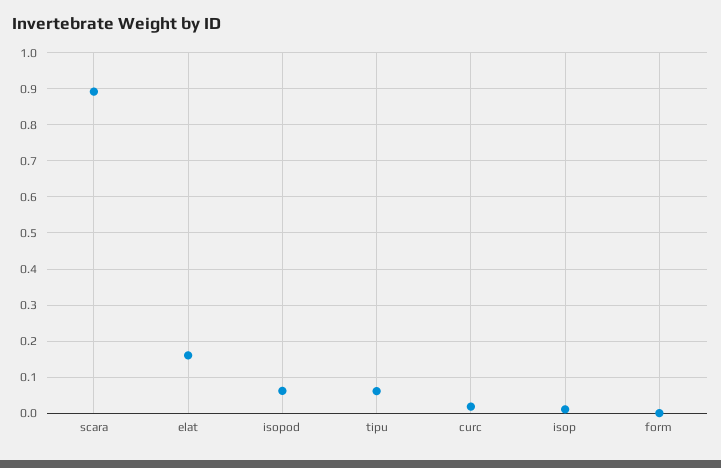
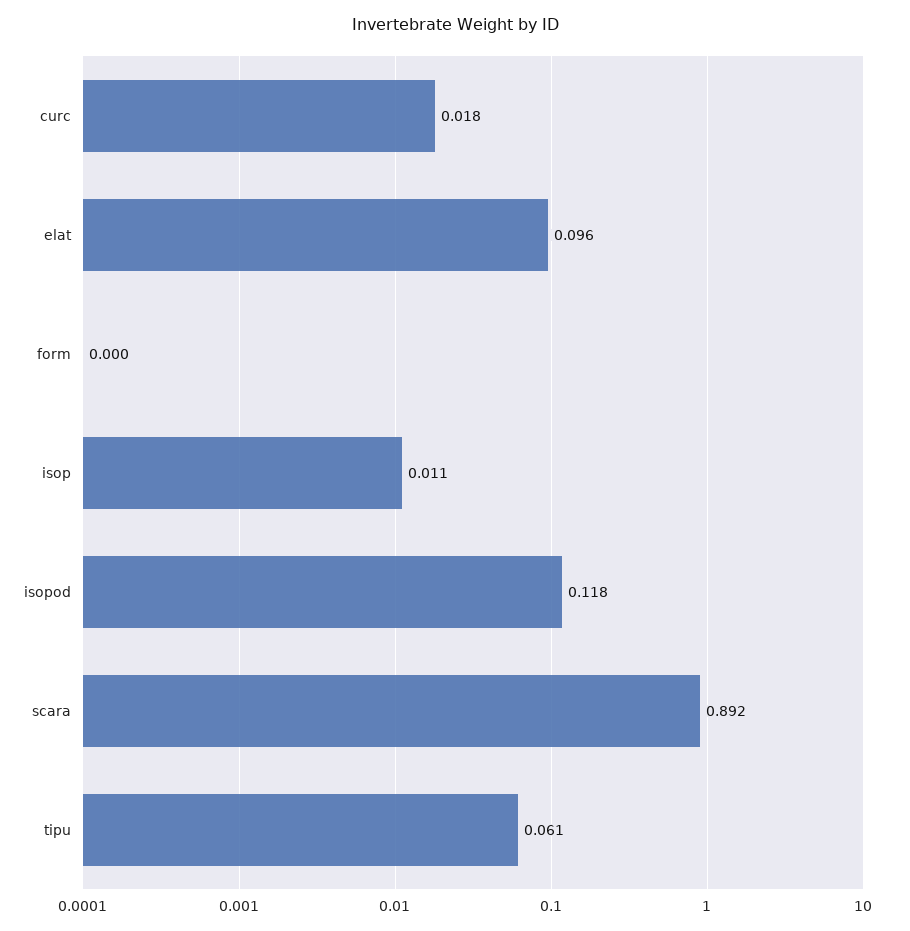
  {
    "scara": 0.892,
-   "elat": 0.16,
+   "elat": 0.096,
-   "isopod": 0.06,
+   "isopod": 0.118,
    "tipu": 0.061,
    "curc": 0.018,
    "isop": 0.011,
    "form": 0
  }

